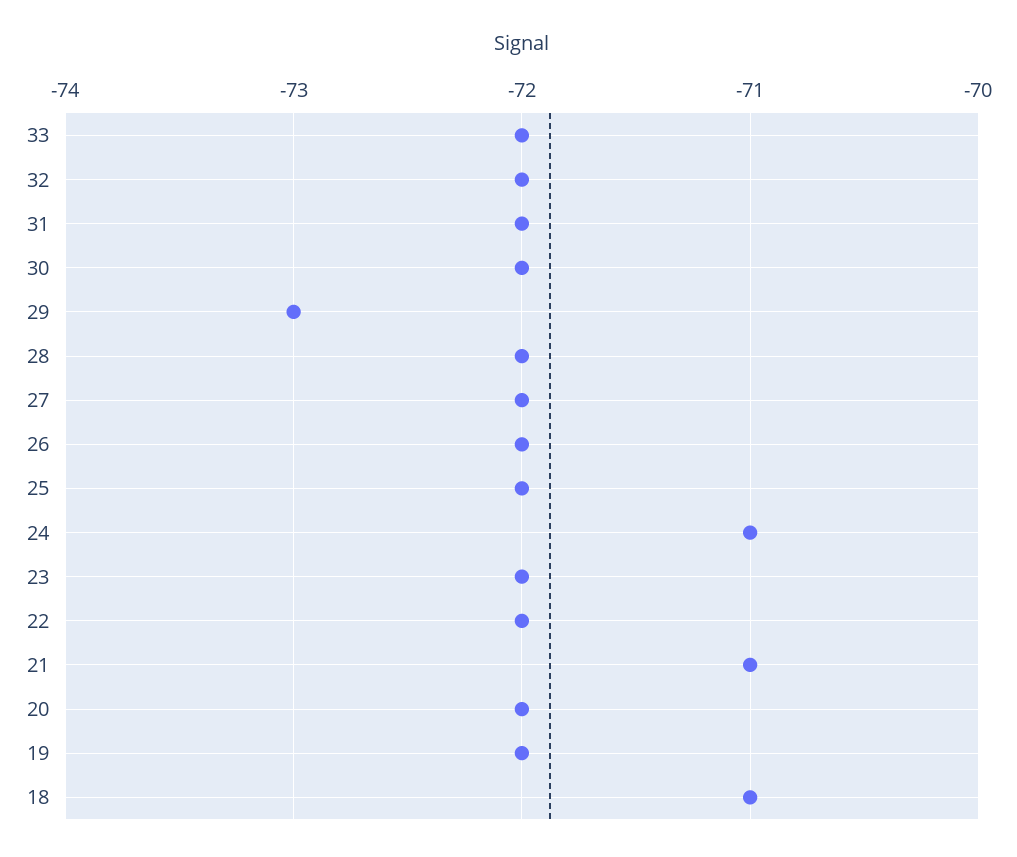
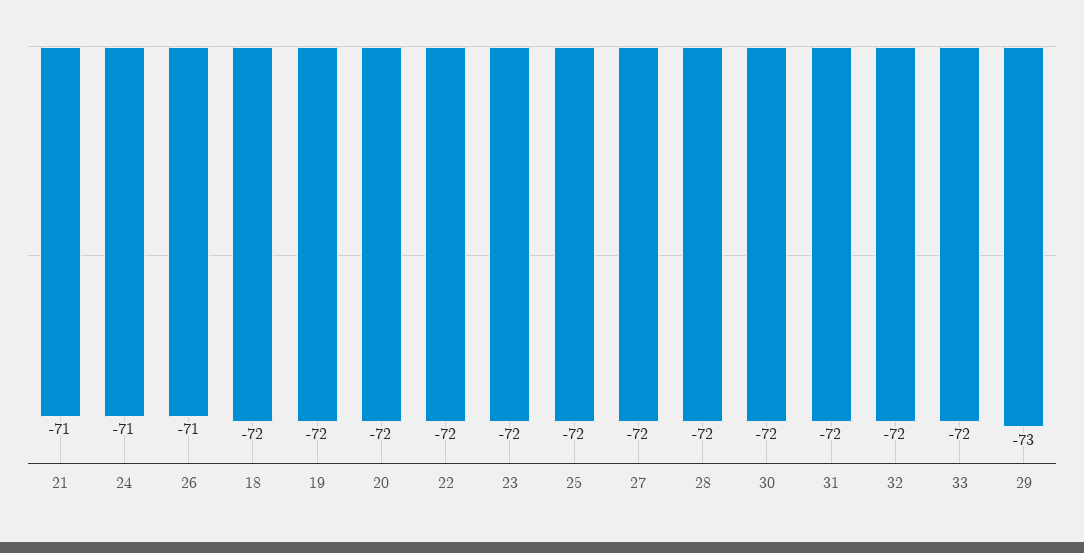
  {
    "33": -72,
    "32": -72,
    "31": -72,
    "30": -72,
    "29": -73,
    "28": -72,
    "27": -72,
-   "26": -72,
+   "26": -71,
    "25": -72,
    "24": -71,
    "23": -72,
    "22": -72,
    "21": -71,
    "20": -72,
    "19": -72,
-   "18": -71
+   "18": -72
  }

